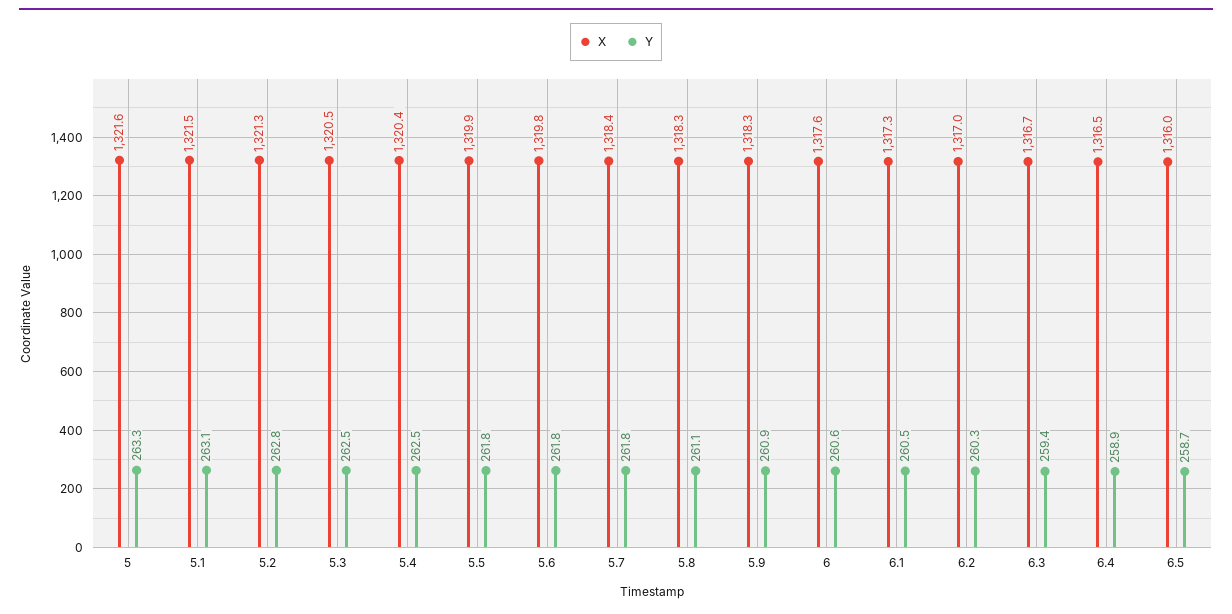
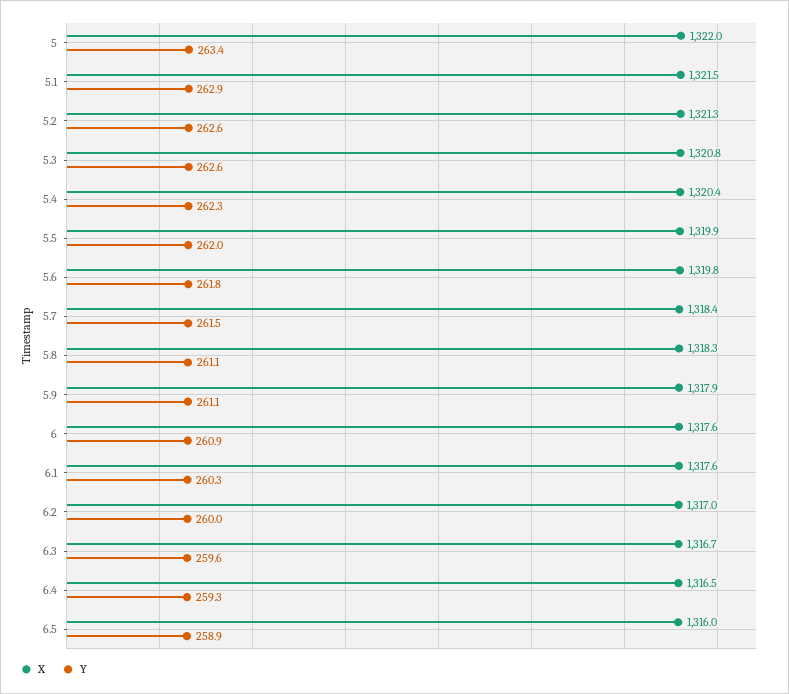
  {
    "X": {
-     "5": 1321.6,
+     "5": 1322,
      "5.1": 1321.5,
      "5.2": 1321.3,
-     "5.3": 1320.5,
+     "5.3": 1320.8,
      "5.4": 1320.4,
      "5.5": 1319.9,
      "5.6": 1319.8,
      "5.7": 1318.4,
      "5.8": 1318.3,
-     "5.9": 1318.3,
+     "5.9": 1317.9,
      "6": 1317.6,
-     "6.1": 1317.3,
+     "6.1": 1317.6,
      "6.2": 1317,
      "6.3": 1316.7,
      "6.4": 1316.5,
      "6.5": 1316
    },
    "Y": {
-     "5": 263.3,
+     "5": 263.4,
-     "5.1": 263.1,
+     "5.1": 262.9,
-     "5.2": 262.8,
+     "5.2": 262.6,
-     "5.3": 262.5,
+     "5.3": 262.6,
-     "5.4": 262.5,
+     "5.4": 262.3,
-     "5.5": 261.8,
+     "5.5": 262,
      "5.6": 261.8,
-     "5.7": 261.8,
+     "5.7": 261.5,
      "5.8": 261.1,
-     "5.9": 260.9,
+     "5.9": 261.1,
-     "6": 260.6,
+     "6": 260.9,
-     "6.1": 260.5,
+     "6.1": 260.3,
-     "6.2": 260.3,
+     "6.2": 260,
-     "6.3": 259.4,
+     "6.3": 259.6,
-     "6.4": 258.9,
+     "6.4": 259.3,
-     "6.5": 258.7
+     "6.5": 258.9
    }
  }

